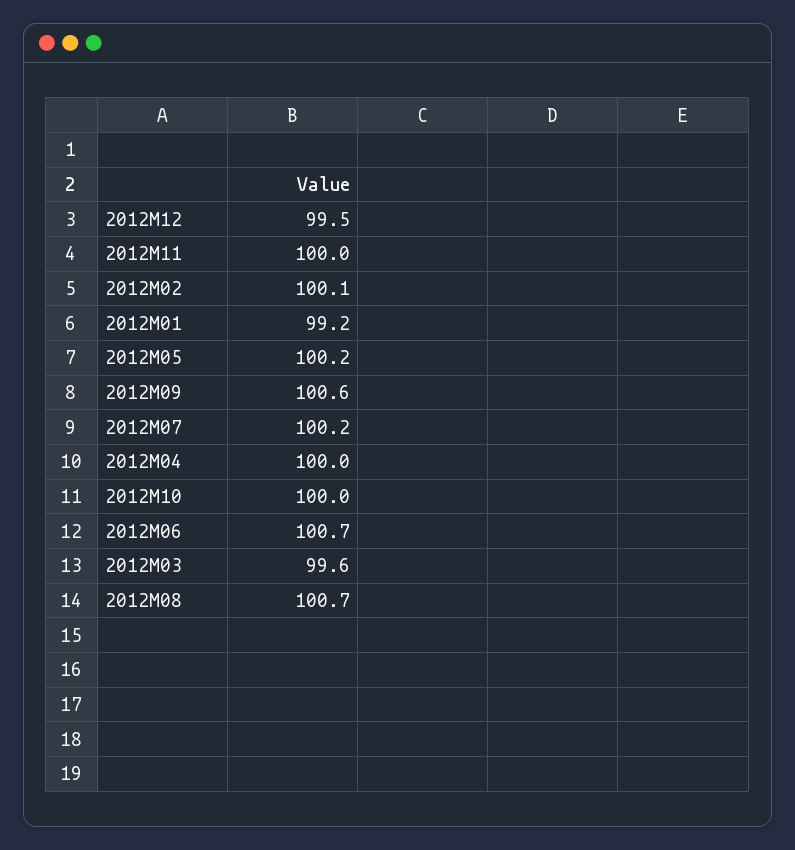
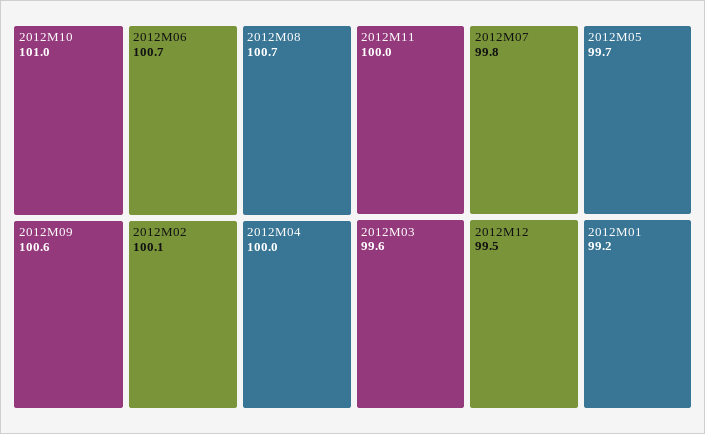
  {
    "2012M12": 99.5,
    "2012M11": 100,
    "2012M02": 100.1,
    "2012M01": 99.2,
-   "2012M05": 100.2,
+   "2012M05": 99.7,
    "2012M09": 100.6,
-   "2012M07": 100.2,
+   "2012M07": 99.8,
    "2012M04": 100,
-   "2012M10": 100,
+   "2012M10": 101,
    "2012M06": 100.7,
    "2012M03": 99.6,
    "2012M08": 100.7
  }

